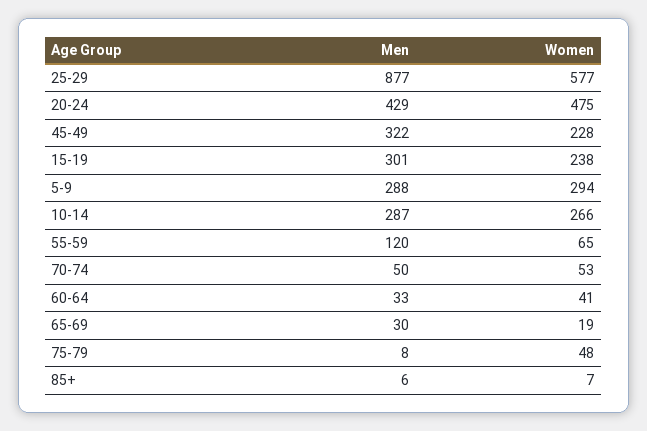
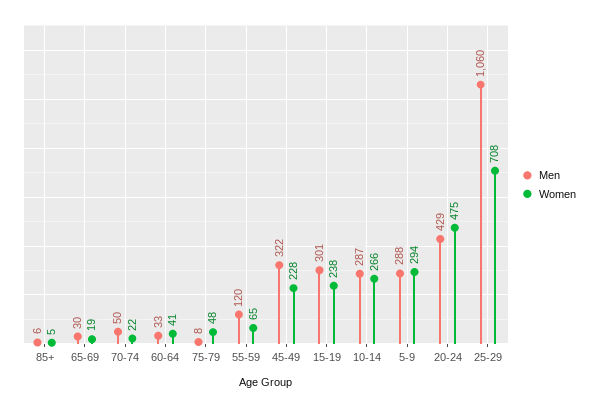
  {
    "Men": {
-     "25-29": 877,
+     "25-29": 1060,
      "20-24": 429,
      "45-49": 322,
      "15-19": 301,
      "5-9": 288,
      "10-14": 287,
      "55-59": 120,
      "70-74": 50,
      "60-64": 33,
      "65-69": 30,
      "75-79": 8,
      "85+": 6
    },
    "Women": {
-     "25-29": 577,
+     "25-29": 708,
      "20-24": 475,
      "45-49": 228,
      "15-19": 238,
      "5-9": 294,
      "10-14": 266,
      "55-59": 65,
-     "70-74": 53,
+     "70-74": 22,
      "60-64": 41,
      "65-69": 19,
      "75-79": 48,
-     "85+": 7
+     "85+": 5
    }
  }

